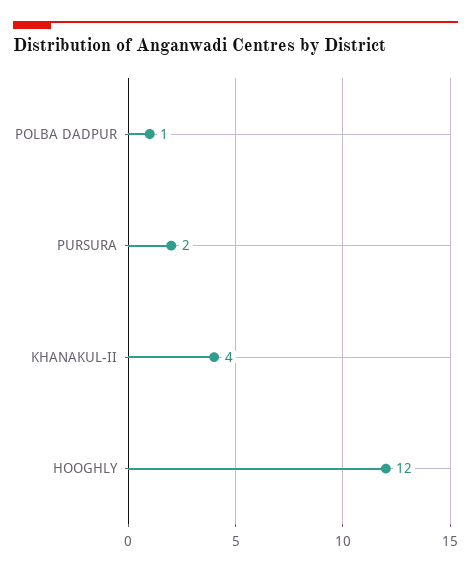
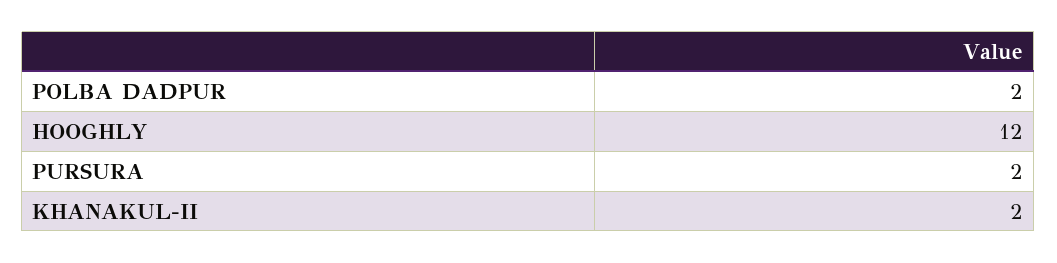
  {
-   "POLBA DADPUR": 1,
+   "POLBA DADPUR": 2,
    "PURSURA": 2,
-   "KHANAKUL-II": 4,
+   "KHANAKUL-II": 2,
    "HOOGHLY": 12
  }

